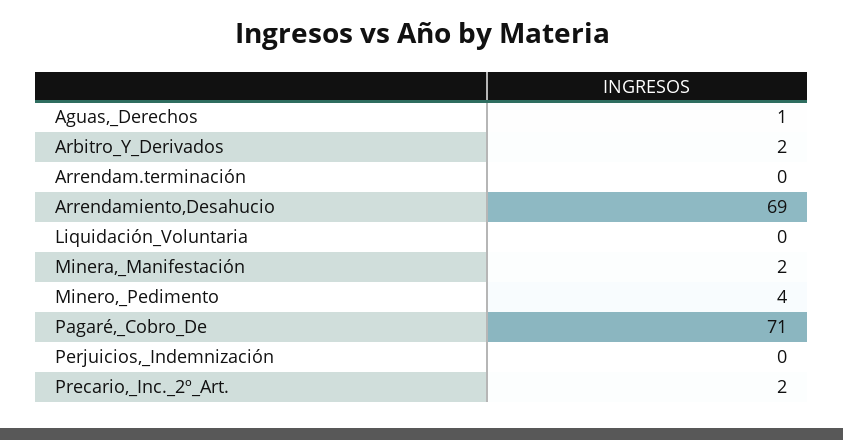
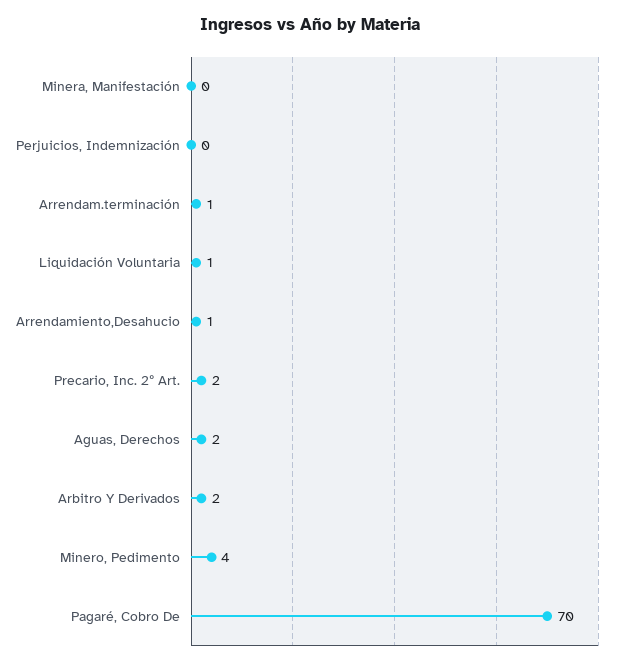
  {
-   "Aguas,_Derechos": 1,
+   "Aguas,_Derechos": 2,
    "Arbitro_Y_Derivados": 2,
-   "Arrendam.terminación": 0,
+   "Arrendam.terminación": 1,
-   "Arrendamiento,Desahucio": 69,
+   "Arrendamiento,Desahucio": 1,
-   "Liquidación_Voluntaria": 0,
+   "Liquidación_Voluntaria": 1,
-   "Minera,_Manifestación": 2,
+   "Minera,_Manifestación": 0,
    "Minero,_Pedimento": 4,
-   "Pagaré,_Cobro_De": 71,
+   "Pagaré,_Cobro_De": 70,
    "Perjuicios,_Indemnización": 0,
    "Precario,_Inc._2º_Art.": 2
  }

